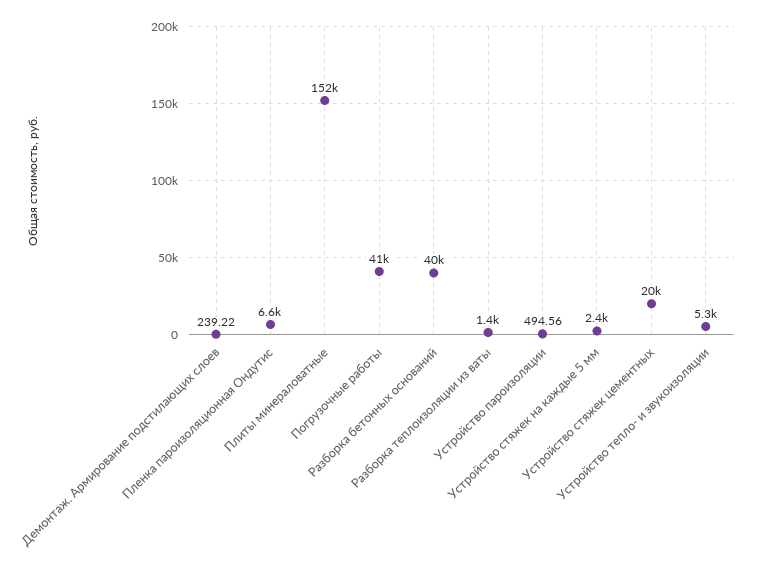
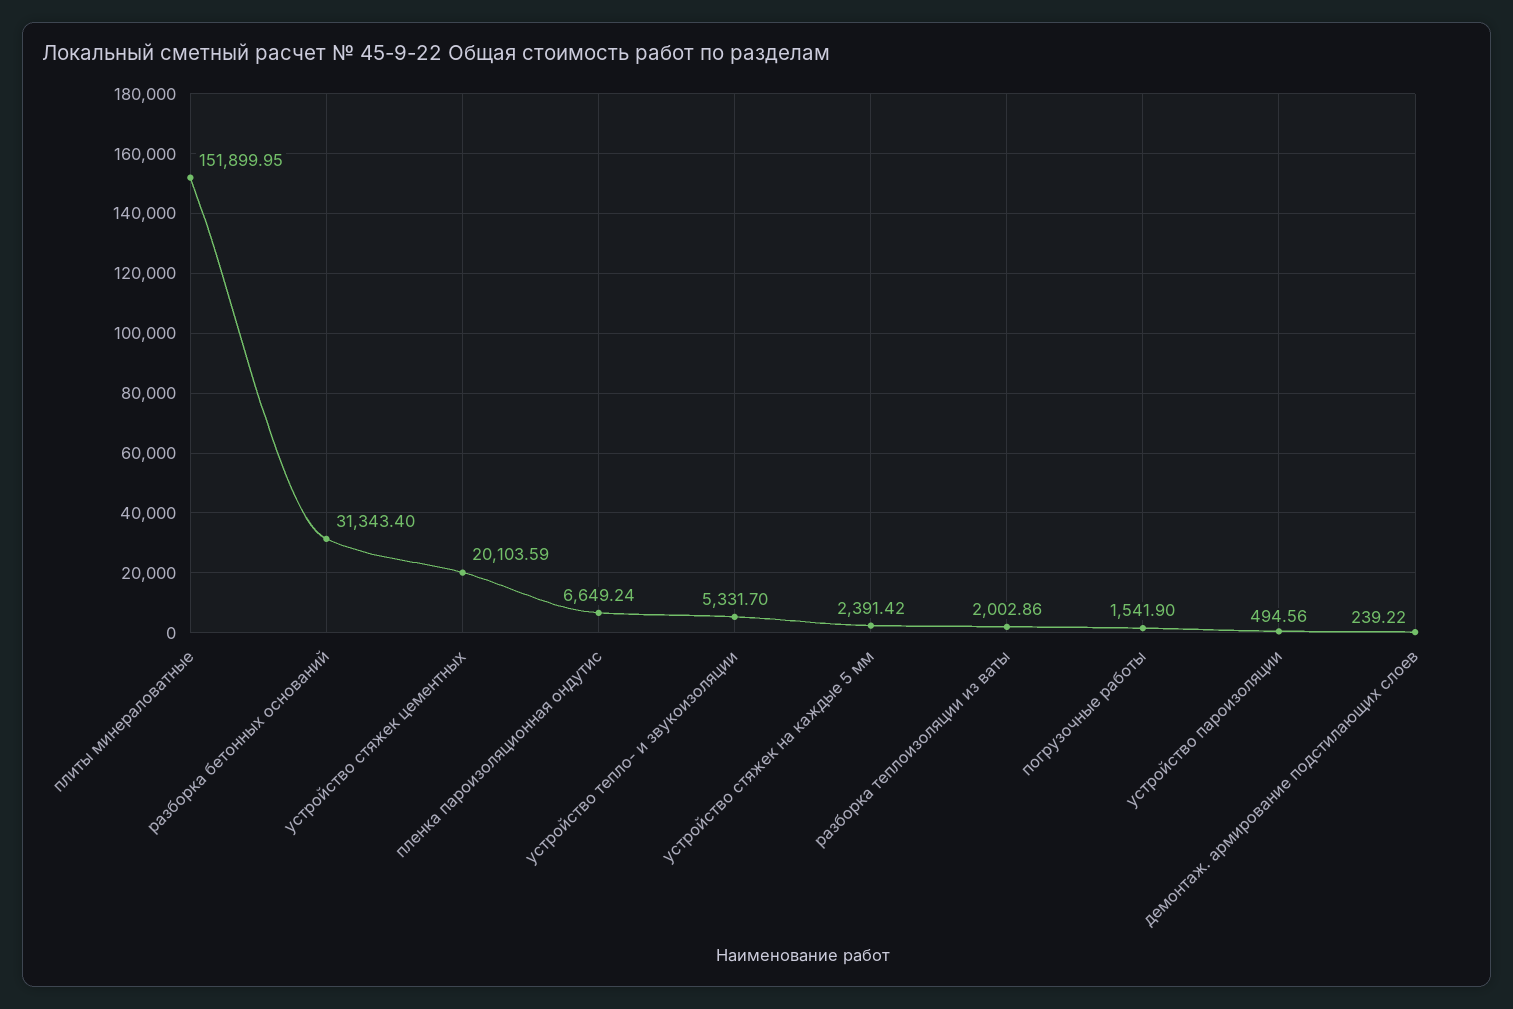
  {
    "Демонтаж. Армирование подстилающих слоев": 239.22,
    "Пленка пароизоляционная Ондутис": 6649.24,
    "Плиты минераловатные": 151899.95,
-   "Погрузочные работы": 41000,
+   "Погрузочные работы": 1541.9,
-   "Разборка бетонных оснований": 40000,
+   "Разборка бетонных оснований": 31343.4,
-   "Разборка теплоизоляции из ваты": 1400,
+   "Разборка теплоизоляции из ваты": 2002.86,
    "Устройство пароизоляции": 494.56,
    "Устройство стяжек на каждые 5 мм": 2391.42,
    "Устройство стяжек цементных": 20103.59,
    "Устройство тепло- и звукоизоляции": 5331.7
  }

